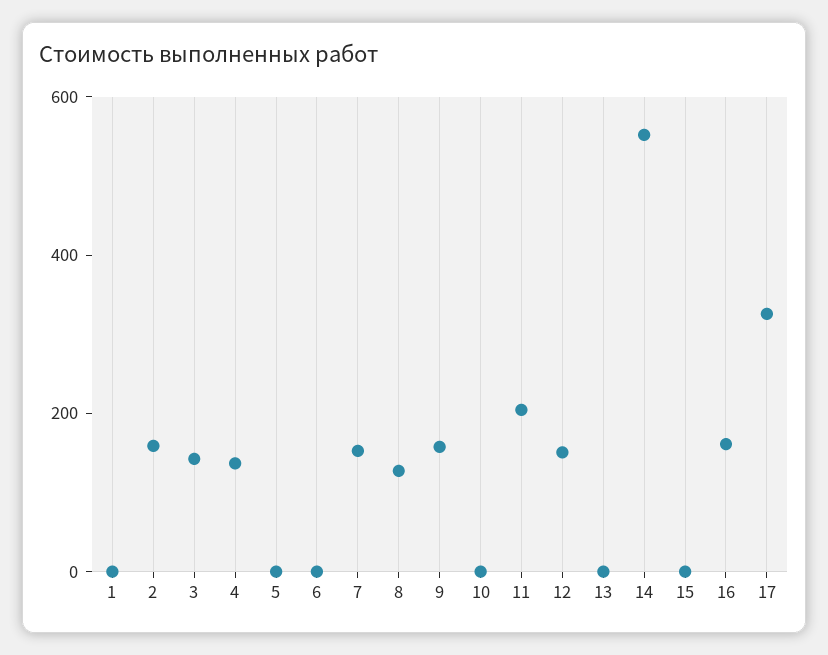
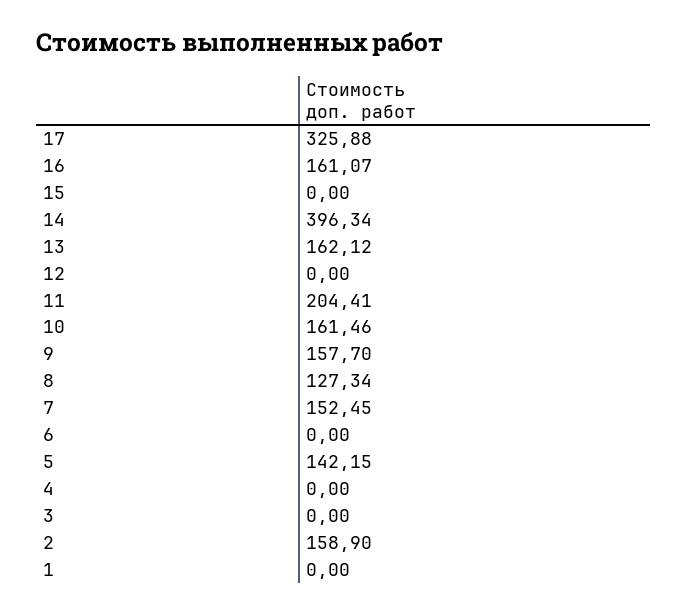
  {
    "1": 0,
    "2": 158.9,
-   "3": 150,
+   "3": 0,
-   "4": 150,
+   "4": 0,
-   "5": 0,
+   "5": 142.15,
    "6": 0,
    "7": 152.45,
    "8": 127.34,
    "9": 157.7,
-   "10": 0,
+   "10": 161.46,
    "11": 204.41,
-   "12": 150,
+   "12": 0,
-   "13": 0,
+   "13": 162.12,
-   "14": 550,
+   "14": 396.34,
    "15": 0,
    "16": 161.07,
    "17": 325.88
  }

